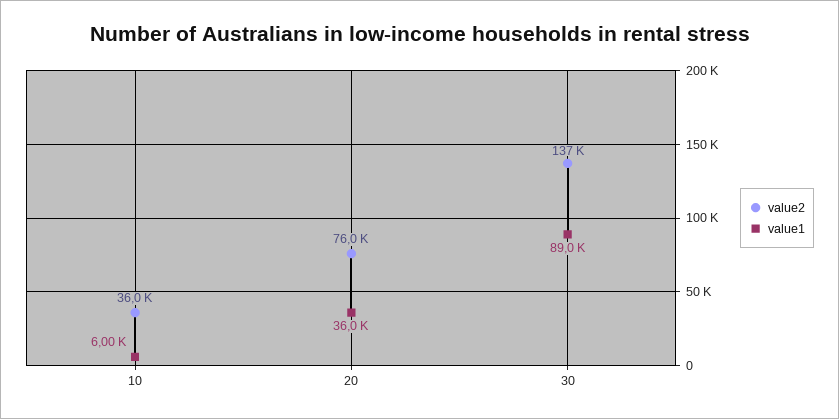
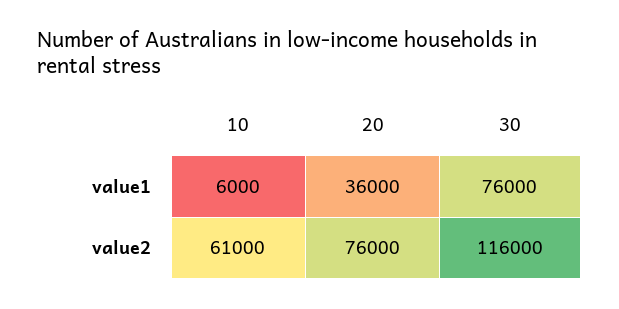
  {
    "value2": {
-     "10": 36000,
+     "10": 61000,
      "20": 76000,
-     "30": 137000
+     "30": 116000
    },
    "value1": {
      "10": 6000,
      "20": 36000,
-     "30": 89000
+     "30": 76000
    }
  }

